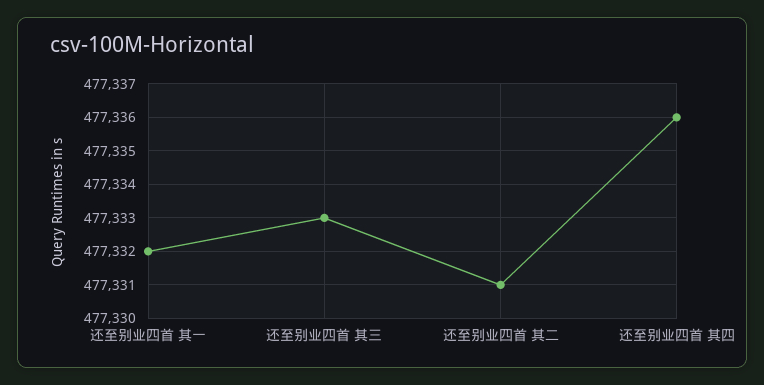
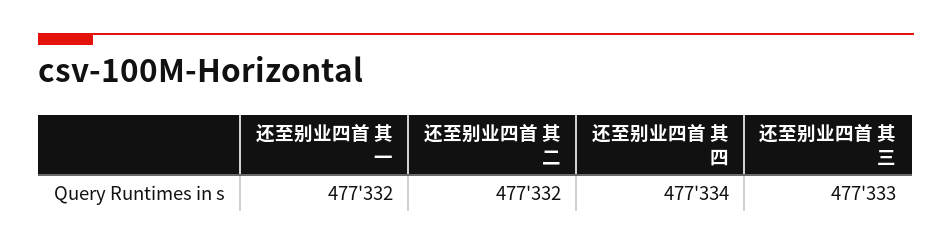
  {
    "还至别业四首 其一": 477332,
    "还至别业四首 其三": 477333,
-   "还至别业四首 其二": 477331,
+   "还至别业四首 其二": 477332,
-   "还至别业四首 其四": 477336
+   "还至别业四首 其四": 477334
  }

